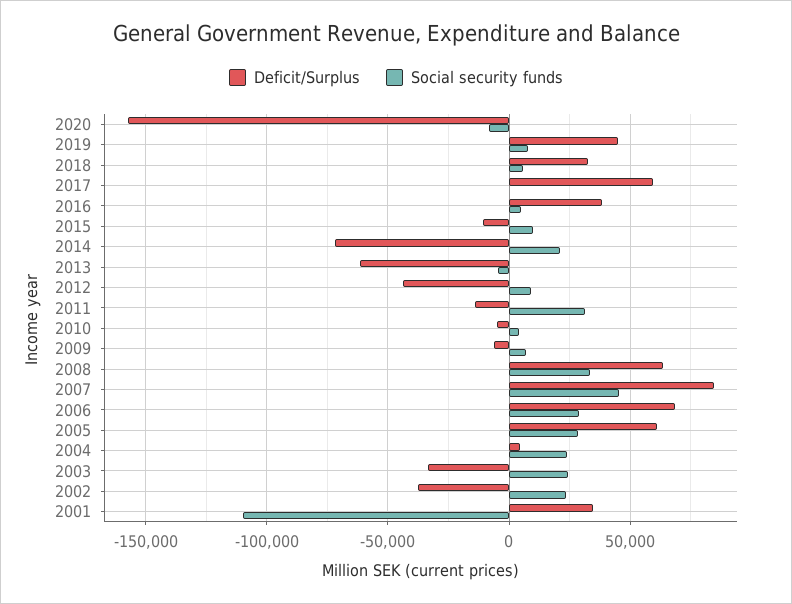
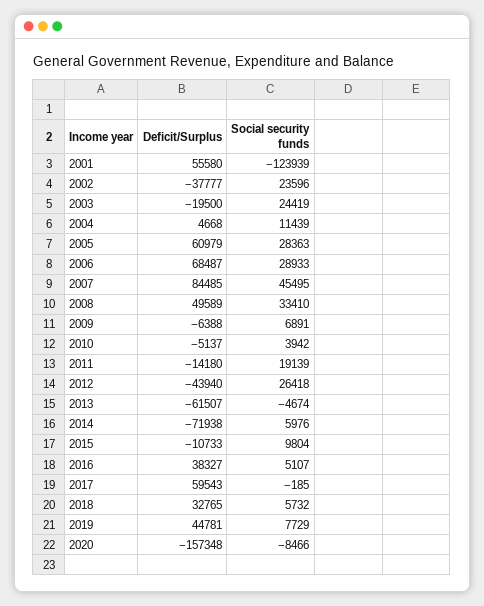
  {
    "Deficit/Surplus": {
      "2020": -157348,
      "2019": 44781,
      "2018": 32765,
      "2017": 59543,
      "2016": 38327,
      "2015": -10733,
      "2014": -71938,
      "2013": -61507,
      "2012": -43940,
      "2011": -14180,
      "2010": -5137,
      "2009": -6388,
-     "2008": 65000,
+     "2008": 49589,
      "2007": 84485,
      "2006": 68487,
      "2005": 60979,
      "2004": 4668,
-     "2003": -35000,
+     "2003": -19500,
      "2002": -37777,
-     "2001": 35000
+     "2001": 55580
    },
    "Social security funds": {
      "2020": -8466,
      "2019": 7729,
      "2018": 5732,
      "2017": -185,
      "2016": 5107,
      "2015": 9804,
-     "2014": 20000,
+     "2014": 5976,
      "2013": -4674,
-     "2012": 10000,
+     "2012": 26418,
-     "2011": 30000,
+     "2011": 19139,
      "2010": 3942,
      "2009": 6891,
      "2008": 33410,
      "2007": 45495,
      "2006": 28933,
      "2005": 28363,
-     "2004": 25000,
+     "2004": 11439,
      "2003": 24419,
      "2002": 23596,
-     "2001": -110000
+     "2001": -123939
    }
  }

